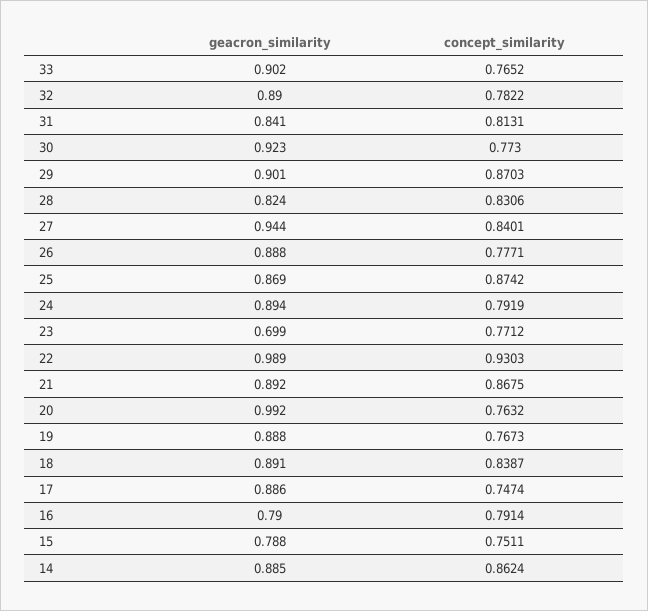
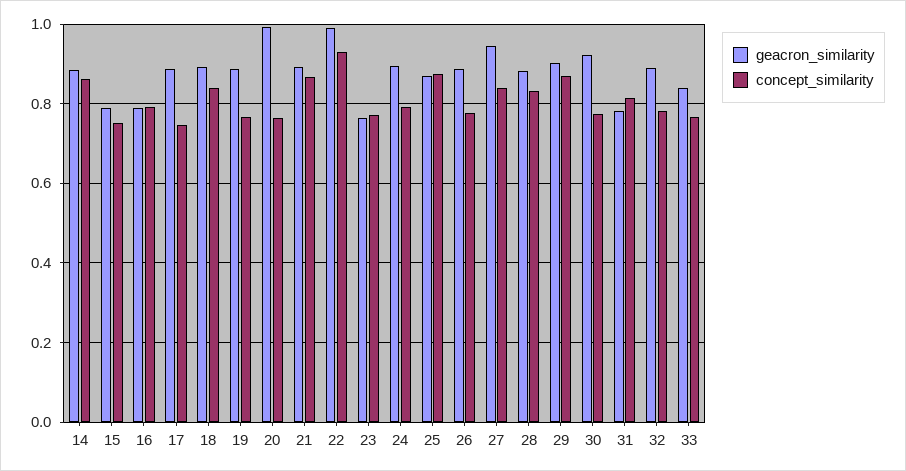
  {
    "geacron_similarity": {
-     "33": 0.902,
+     "33": 0.84,
      "32": 0.89,
-     "31": 0.841,
+     "31": 0.78,
      "30": 0.923,
      "29": 0.901,
-     "28": 0.824,
+     "28": 0.88,
      "27": 0.944,
      "26": 0.888,
      "25": 0.869,
      "24": 0.894,
-     "23": 0.699,
+     "23": 0.76,
      "22": 0.989,
      "21": 0.892,
      "20": 0.992,
      "19": 0.888,
      "18": 0.891,
      "17": 0.886,
      "16": 0.79,
      "15": 0.788,
      "14": 0.885
    },
    "concept_similarity": {
      "33": 0.7652,
      "32": 0.7822,
      "31": 0.8131,
      "30": 0.773,
      "29": 0.8703,
      "28": 0.8306,
      "27": 0.8401,
      "26": 0.7771,
      "25": 0.8742,
      "24": 0.7919,
      "23": 0.7712,
      "22": 0.9303,
      "21": 0.8675,
      "20": 0.7632,
      "19": 0.7673,
      "18": 0.8387,
      "17": 0.7474,
      "16": 0.7914,
      "15": 0.7511,
      "14": 0.8624
    }
  }

